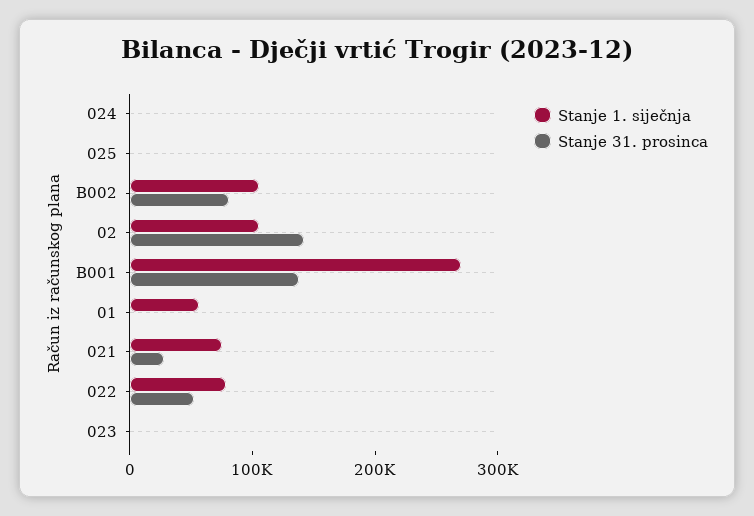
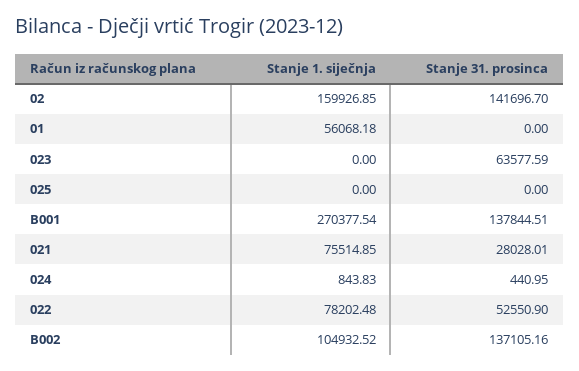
  {
    "Stanje 1. siječnja": {
      "024": 843.83,
      "025": 0,
      "B002": 104932.52,
-     "02": 100000,
+     "02": 159926.85,
      "B001": 270377.54,
      "01": 56068.18,
      "021": 75514.85,
      "022": 78202.48,
      "023": 0
    },
    "Stanje 31. prosinca": {
      "024": 440.95,
      "025": 0,
-     "B002": 80000,
+     "B002": 137105.16,
      "02": 141696.7,
      "B001": 137844.51,
      "01": 0,
      "021": 28028.01,
      "022": 52550.9,
-     "023": 0
+     "023": 63577.59
    }
  }

